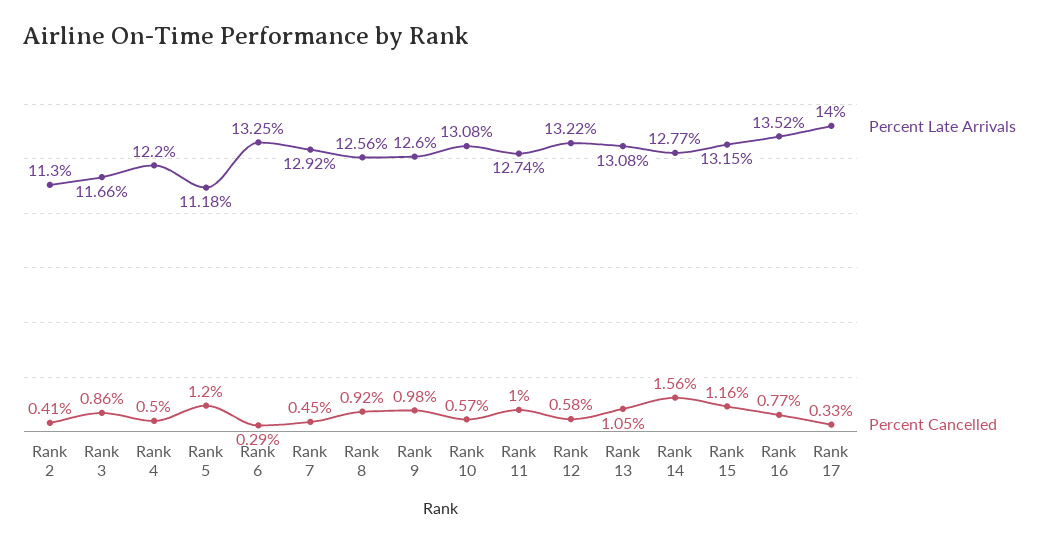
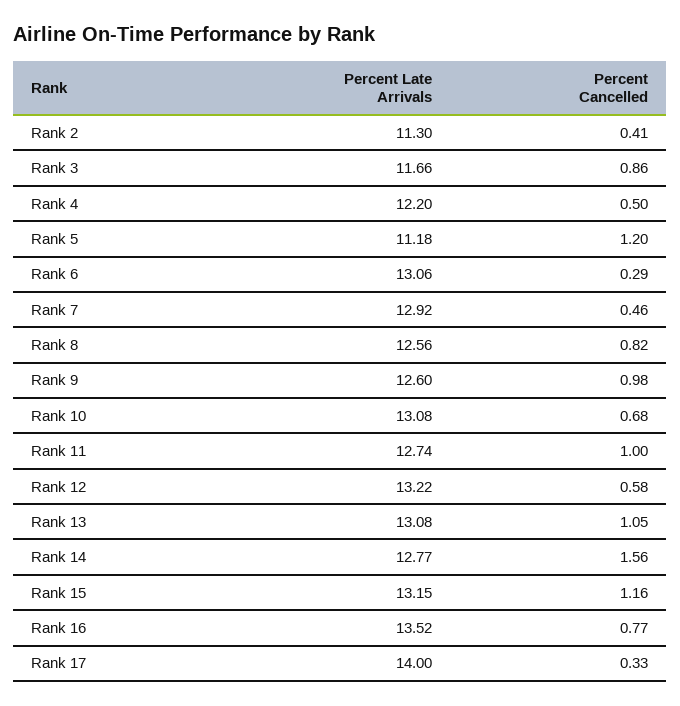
  {
    "Percent Late Arrivals": {
      "Rank 2": 11.3,
      "Rank 3": 11.66,
      "Rank 4": 12.2,
      "Rank 5": 11.18,
-     "Rank 6": 13.25,
+     "Rank 6": 13.06,
      "Rank 7": 12.92,
      "Rank 8": 12.56,
      "Rank 9": 12.6,
      "Rank 10": 13.08,
      "Rank 11": 12.74,
      "Rank 12": 13.22,
      "Rank 13": 13.08,
      "Rank 14": 12.77,
      "Rank 15": 13.15,
      "Rank 16": 13.52,
      "Rank 17": 14
    },
    "Percent Cancelled": {
      "Rank 2": 0.41,
      "Rank 3": 0.86,
      "Rank 4": 0.5,
      "Rank 5": 1.2,
      "Rank 6": 0.29,
-     "Rank 7": 0.45,
+     "Rank 7": 0.46,
-     "Rank 8": 0.92,
+     "Rank 8": 0.82,
      "Rank 9": 0.98,
-     "Rank 10": 0.57,
+     "Rank 10": 0.68,
      "Rank 11": 1,
      "Rank 12": 0.58,
      "Rank 13": 1.05,
      "Rank 14": 1.56,
      "Rank 15": 1.16,
      "Rank 16": 0.77,
      "Rank 17": 0.33
    }
  }

